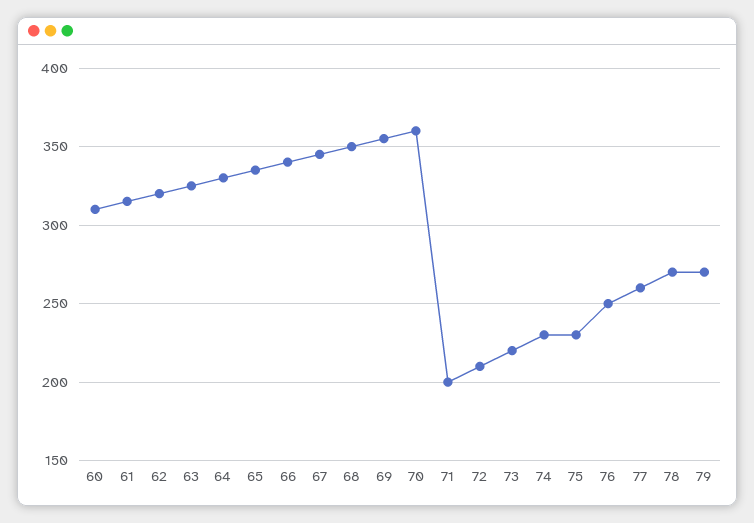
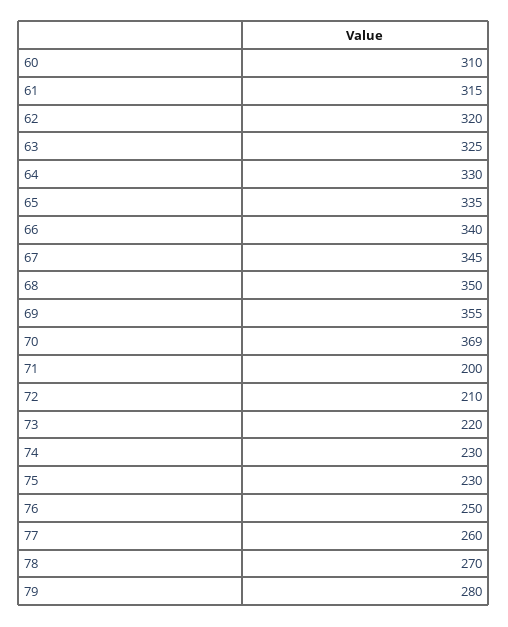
  {
    "60": 310,
    "61": 315,
    "62": 320,
    "63": 325,
    "64": 330,
    "65": 335,
    "66": 340,
    "67": 345,
    "68": 350,
    "69": 355,
-   "70": 360,
+   "70": 369,
    "71": 200,
    "72": 210,
    "73": 220,
    "74": 230,
    "75": 230,
    "76": 250,
    "77": 260,
    "78": 270,
-   "79": 270
+   "79": 280
  }

